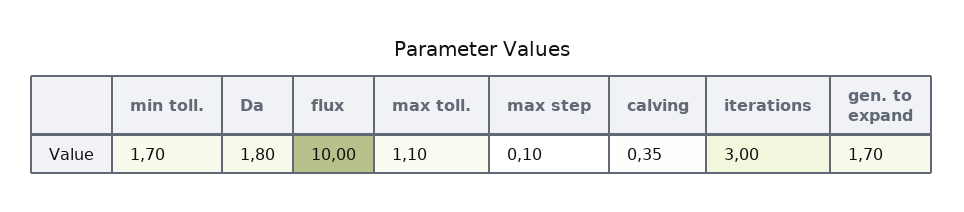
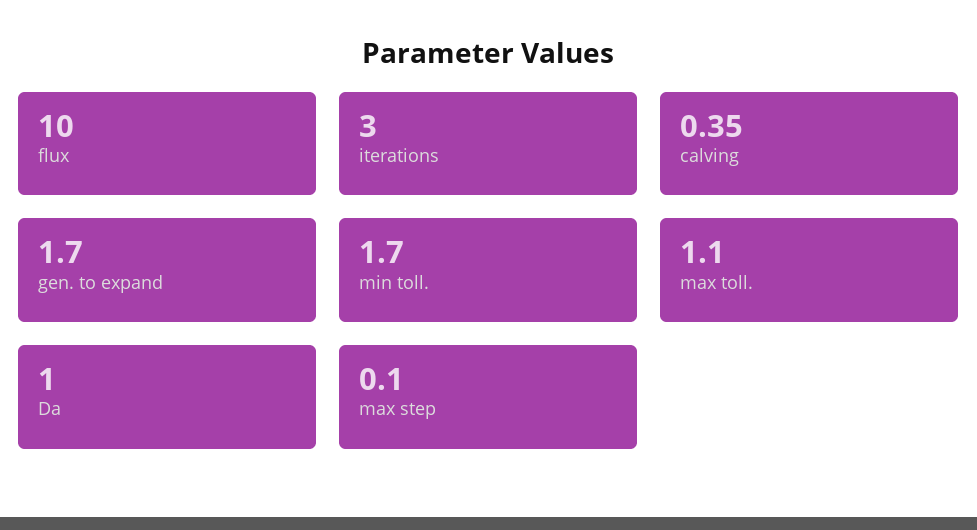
  {
    "min toll.": 1.7,
-   "Da": 1.8,
+   "Da": 1,
    "flux": 10,
    "max toll.": 1.1,
    "max step": 0.1,
    "calving": 0.35,
    "iterations": 3,
    "gen. to expand": 1.7
  }

